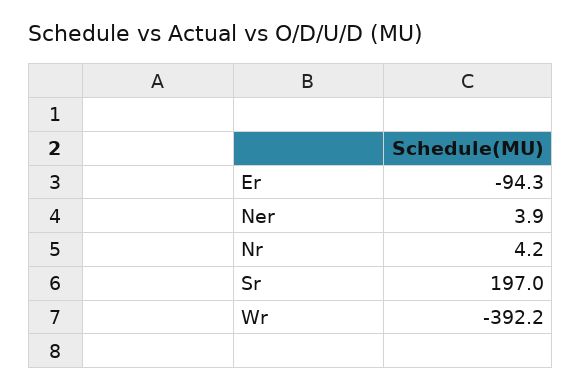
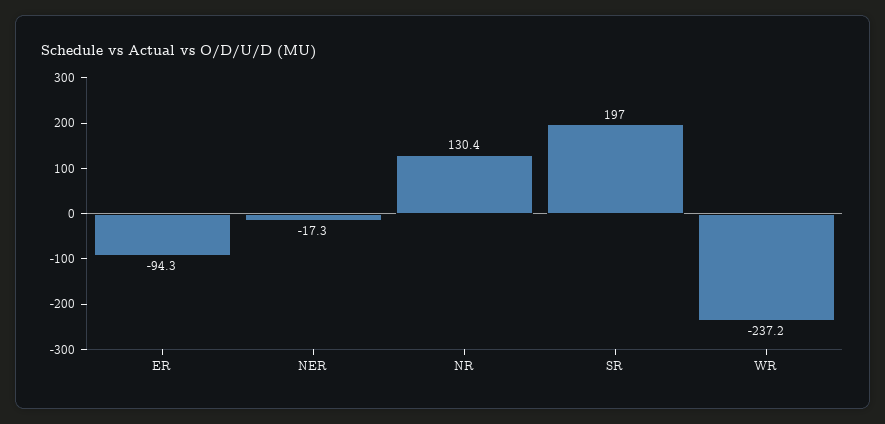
  {
    "Er": -94.3,
-   "Ner": 3.9,
+   "Ner": -17.3,
-   "Nr": 4.2,
+   "Nr": 130.4,
    "Sr": 197,
-   "Wr": -392.2
+   "Wr": -237.2
  }

